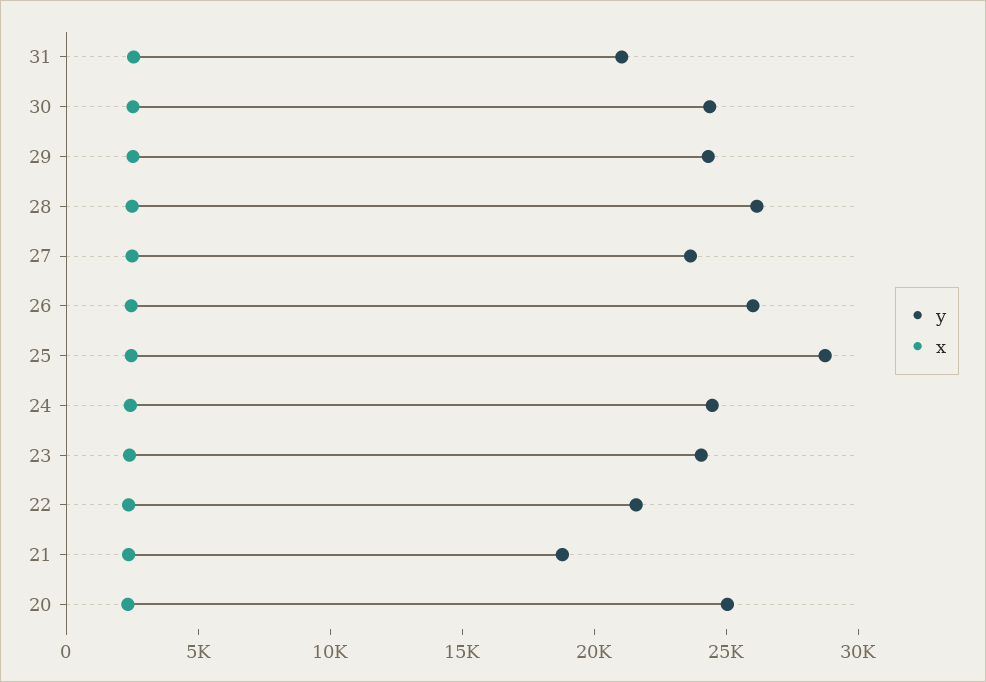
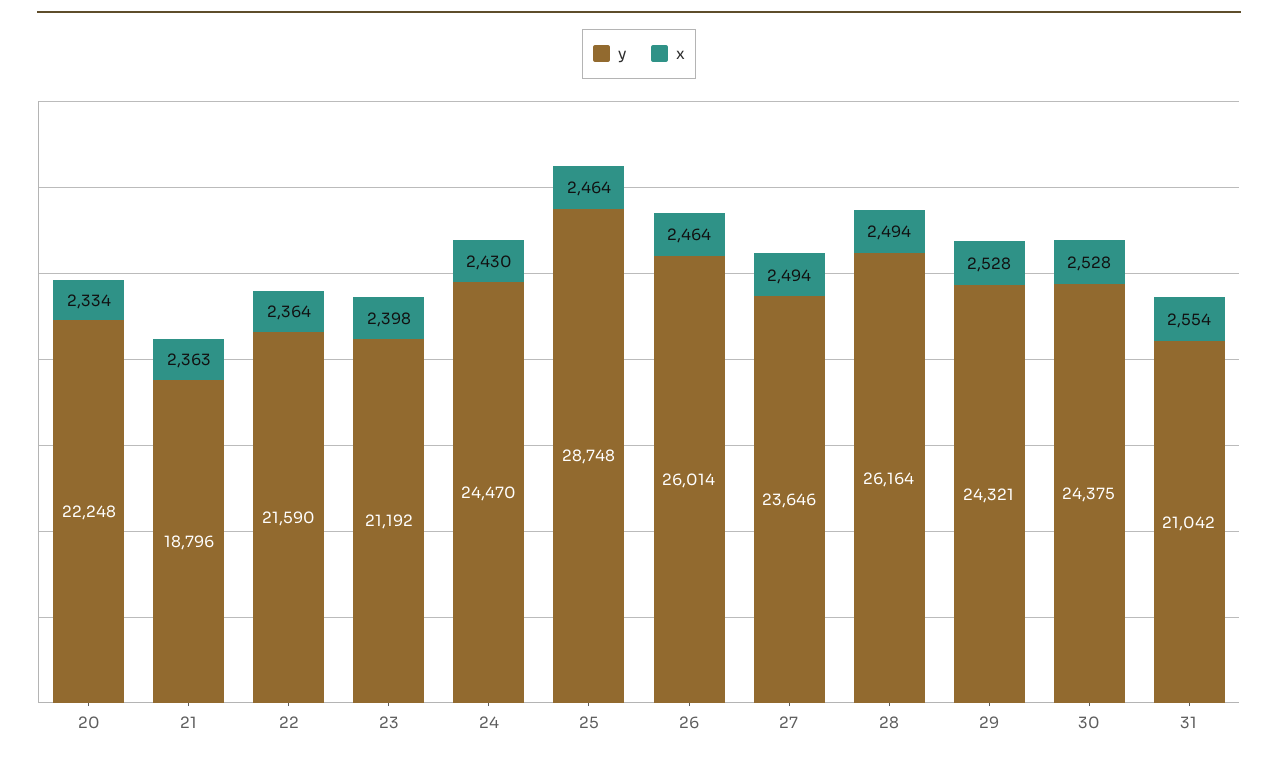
  {
    "y": {
      "31": 21042,
      "30": 24375,
      "29": 24321,
      "28": 26164,
      "27": 23646,
      "26": 26014,
      "25": 28748,
      "24": 24470,
-     "23": 24000,
+     "23": 21192,
      "22": 21590,
      "21": 18796,
-     "20": 25000
+     "20": 22248
    },
    "x": {
      "31": 2554,
      "30": 2528,
      "29": 2528,
      "28": 2494,
      "27": 2494,
      "26": 2464,
      "25": 2464,
      "24": 2430,
      "23": 2398,
      "22": 2364,
      "21": 2363,
      "20": 2334
    }
  }

